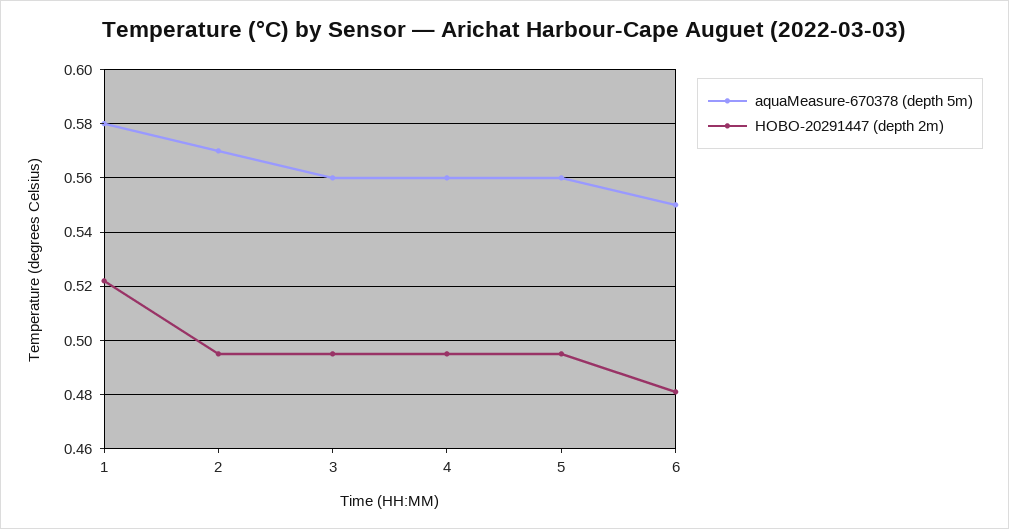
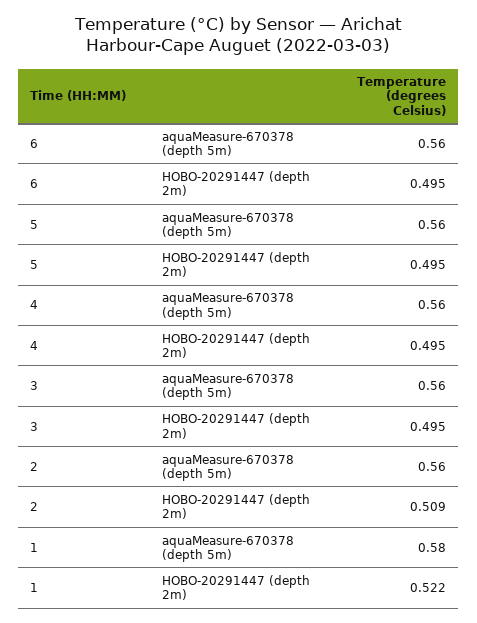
  {
    "aquaMeasure-670378 (depth 5m)": {
      "1": 0.58,
-     "2": 0.57,
+     "2": 0.56,
      "3": 0.56,
      "4": 0.56,
      "5": 0.56,
-     "6": 0.55
+     "6": 0.56
    },
    "HOBO-20291447 (depth 2m)": {
      "1": 0.522,
-     "2": 0.495,
+     "2": 0.509,
      "3": 0.495,
      "4": 0.495,
      "5": 0.495,
-     "6": 0.48
+     "6": 0.495
    }
  }

